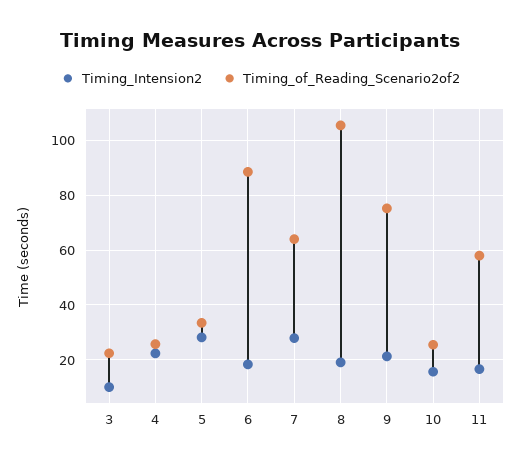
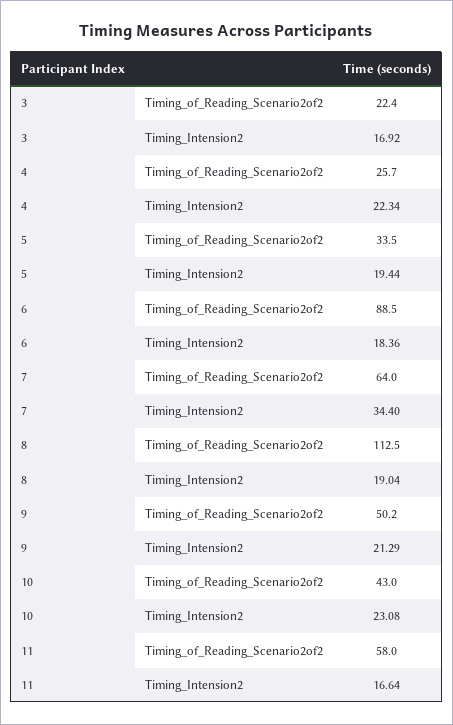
  {
    "Timing_Intension2": {
-     "3": 10,
+     "3": 16.92,
      "4": 22.34,
-     "5": 27.5,
+     "5": 19.44,
      "6": 18.36,
-     "7": 27.5,
+     "7": 34.4,
      "8": 19.04,
      "9": 21.29,
-     "10": 15,
+     "10": 23.08,
      "11": 16.64
    },
    "Timing_of_Reading_Scenario2of2": {
      "3": 22.4,
      "4": 25.7,
      "5": 33.5,
      "6": 88.5,
      "7": 64,
-     "8": 105,
+     "8": 112.5,
-     "9": 75,
+     "9": 50.2,
-     "10": 25,
+     "10": 43,
      "11": 58
    }
  }

